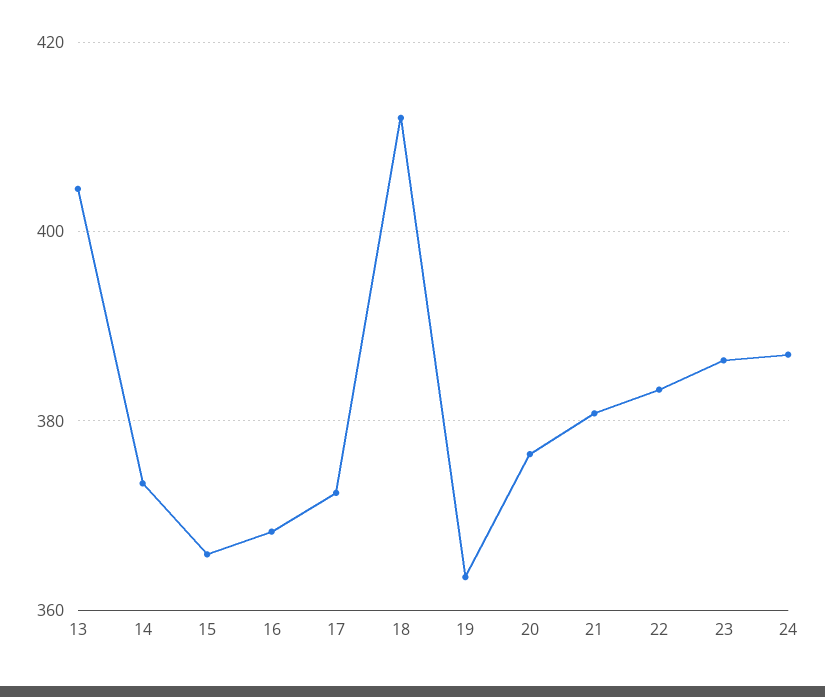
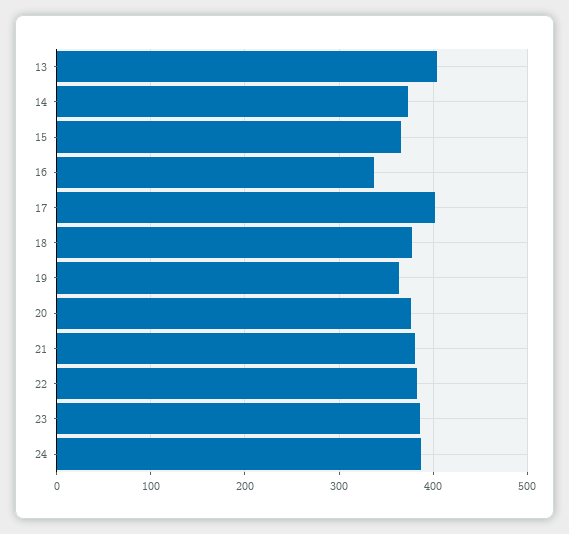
  {
    "13": 404,
    "14": 374,
    "15": 366,
-   "16": 368,
+   "16": 340,
-   "17": 372,
+   "17": 400,
-   "18": 412,
+   "18": 380,
    "19": 364,
    "20": 376,
    "21": 380,
    "22": 384,
    "23": 386,
    "24": 388
  }

